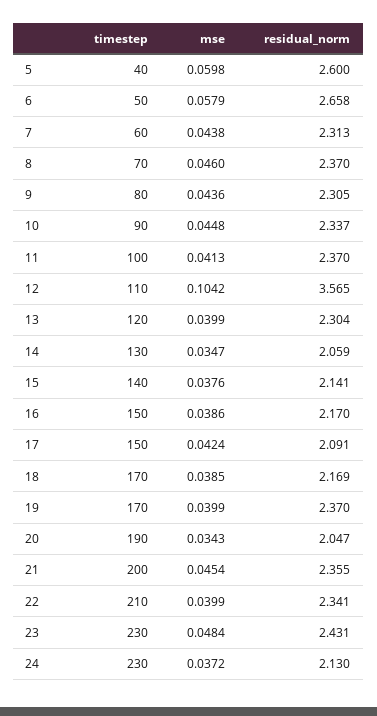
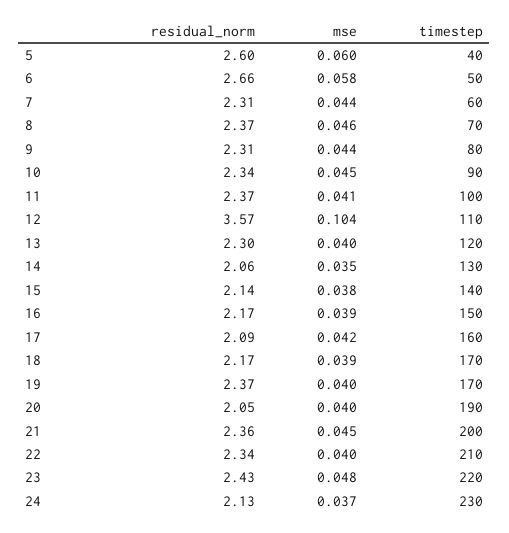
  {
    "timestep": {
      "5": 40,
      "6": 50,
      "7": 60,
      "8": 70,
      "9": 80,
      "10": 90,
      "11": 100,
      "12": 110,
      "13": 120,
      "14": 130,
      "15": 140,
      "16": 150,
-     "17": 150,
+     "17": 160,
      "18": 170,
      "19": 170,
      "20": 190,
      "21": 200,
      "22": 210,
-     "23": 230,
+     "23": 220,
      "24": 230
    },
    "mse": {
      "5": 0.0598,
      "6": 0.0579,
      "7": 0.0438,
      "8": 0.046,
      "9": 0.0436,
      "10": 0.0448,
      "11": 0.0413,
      "12": 0.1042,
      "13": 0.0399,
      "14": 0.0347,
      "15": 0.0376,
      "16": 0.0386,
      "17": 0.0424,
      "18": 0.0385,
      "19": 0.0399,
-     "20": 0.0343,
+     "20": 0.04,
      "21": 0.0454,
      "22": 0.0399,
      "23": 0.0484,
      "24": 0.0372
    },
    "residual_norm": {
      "5": 2.6,
      "6": 2.658,
      "7": 2.313,
      "8": 2.37,
      "9": 2.305,
      "10": 2.337,
      "11": 2.37,
      "12": 3.565,
      "13": 2.304,
      "14": 2.059,
      "15": 2.141,
      "16": 2.17,
      "17": 2.091,
      "18": 2.169,
      "19": 2.37,
      "20": 2.047,
      "21": 2.355,
      "22": 2.341,
      "23": 2.431,
      "24": 2.13
    }
  }

